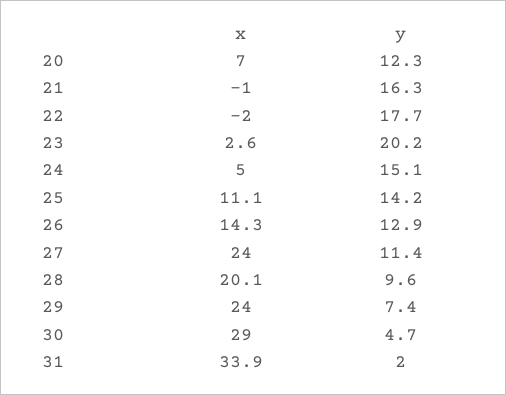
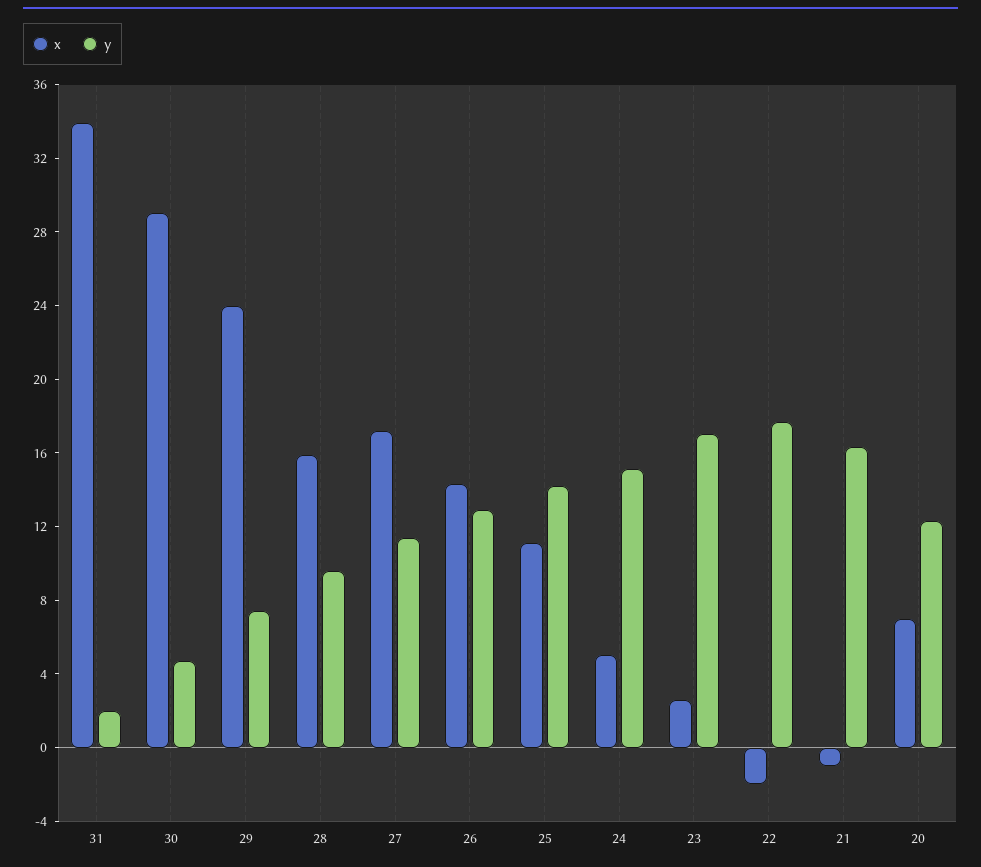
  {
    "x": {
      "20": 7,
      "21": -1,
      "22": -2,
      "23": 2.6,
      "24": 5,
      "25": 11.1,
      "26": 14.3,
-     "27": 24,
+     "27": 17,
-     "28": 20.1,
+     "28": 16,
      "29": 24,
      "30": 29,
      "31": 33.9
    },
    "y": {
      "20": 12.3,
      "21": 16.3,
      "22": 17.7,
-     "23": 20.2,
+     "23": 17,
      "24": 15.1,
      "25": 14.2,
      "26": 12.9,
      "27": 11.4,
      "28": 9.6,
      "29": 7.4,
      "30": 4.7,
      "31": 2
    }
  }

